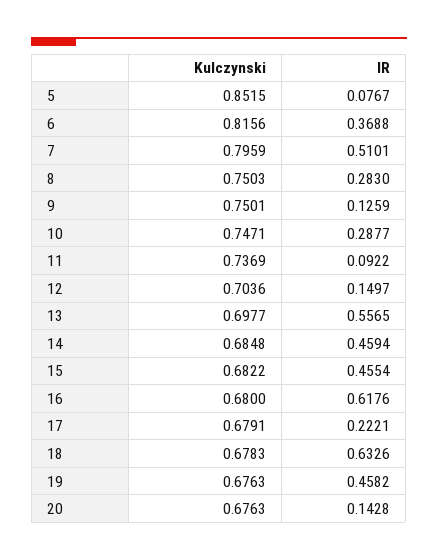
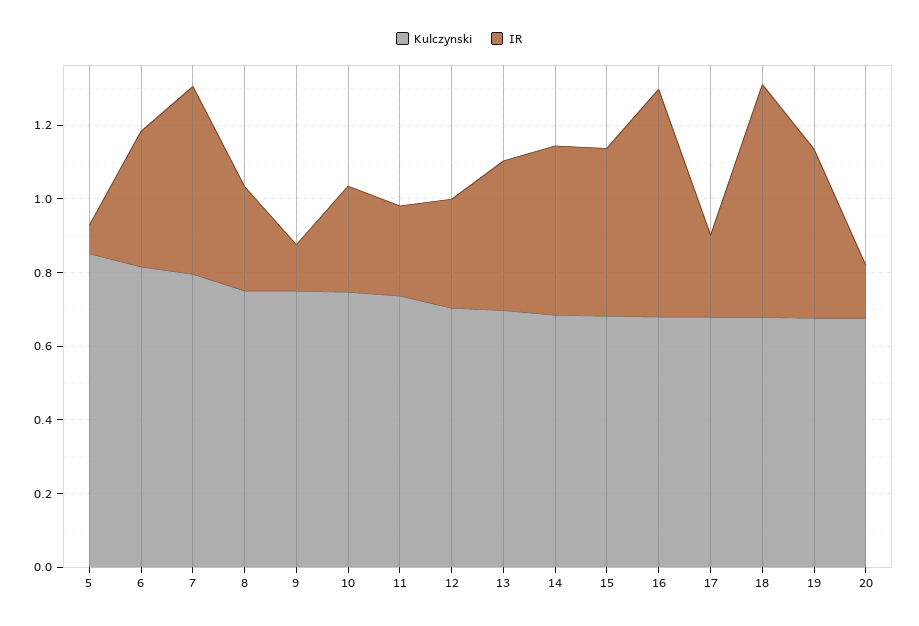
  {
    "Kulczynski": {
      "5": 0.8515,
      "6": 0.8156,
      "7": 0.7959,
      "8": 0.7503,
      "9": 0.7501,
      "10": 0.7471,
      "11": 0.7369,
      "12": 0.7036,
      "13": 0.6977,
      "14": 0.6848,
      "15": 0.6822,
      "16": 0.68,
      "17": 0.6791,
      "18": 0.6783,
      "19": 0.6763,
      "20": 0.6763
    },
    "IR": {
      "5": 0.0767,
      "6": 0.3688,
      "7": 0.5101,
      "8": 0.283,
      "9": 0.1259,
      "10": 0.2877,
-     "11": 0.0922,
+     "11": 0.25,
-     "12": 0.1497,
+     "12": 0.3,
-     "13": 0.5565,
+     "13": 0.4,
      "14": 0.4594,
      "15": 0.4554,
      "16": 0.6176,
      "17": 0.2221,
      "18": 0.6326,
      "19": 0.4582,
      "20": 0.1428
    }
  }

